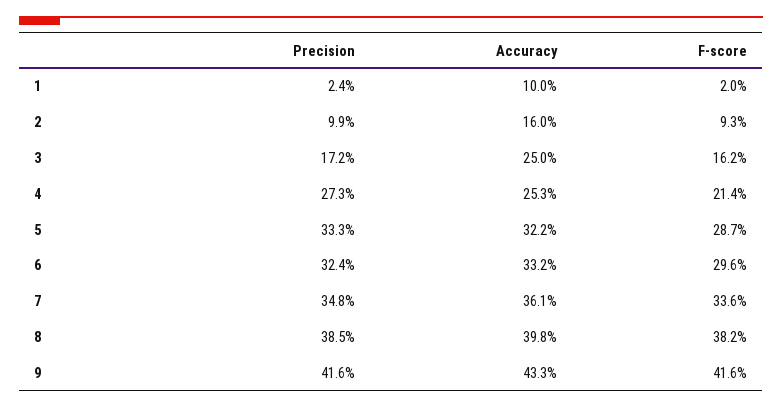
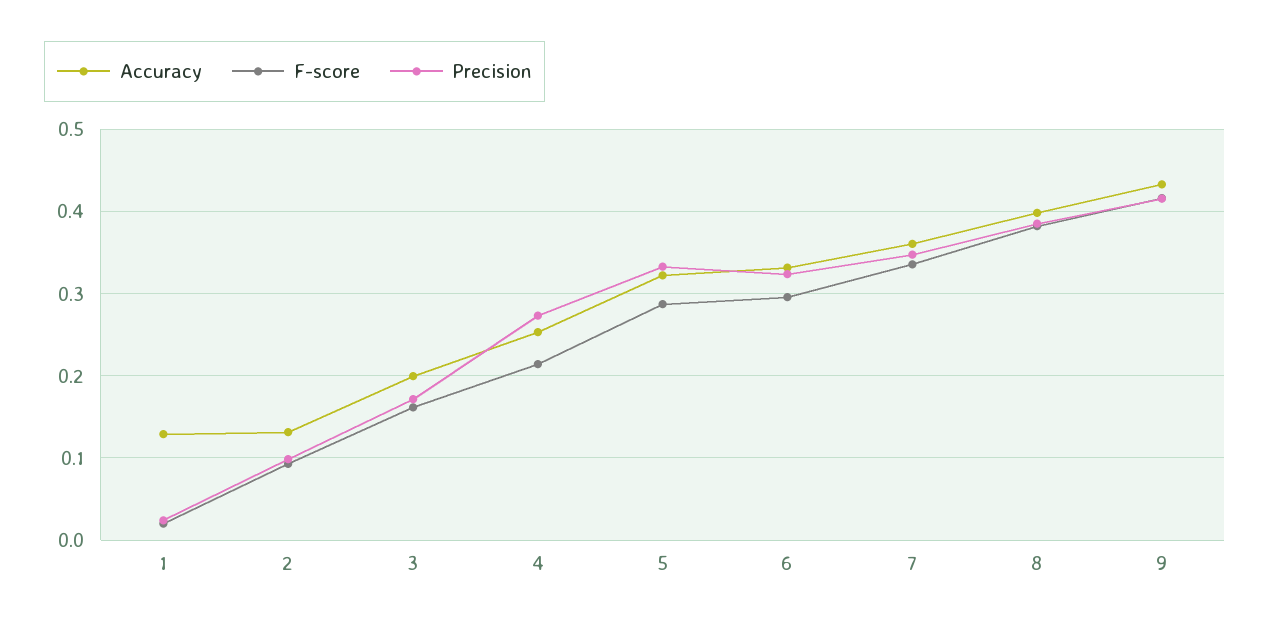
  {
    "Precision": {
      "1": 0.024,
      "2": 0.099,
      "3": 0.172,
      "4": 0.273,
      "5": 0.333,
      "6": 0.324,
      "7": 0.348,
      "8": 0.385,
      "9": 0.416
    },
    "Accuracy": {
-     "1": 0.1,
+     "1": 0.13,
-     "2": 0.16,
+     "2": 0.13,
-     "3": 0.25,
+     "3": 0.2,
      "4": 0.253,
      "5": 0.322,
      "6": 0.332,
      "7": 0.361,
      "8": 0.398,
      "9": 0.433
    },
    "F-score": {
      "1": 0.02,
      "2": 0.093,
      "3": 0.162,
      "4": 0.214,
      "5": 0.287,
      "6": 0.296,
      "7": 0.336,
      "8": 0.382,
      "9": 0.416
    }
  }

